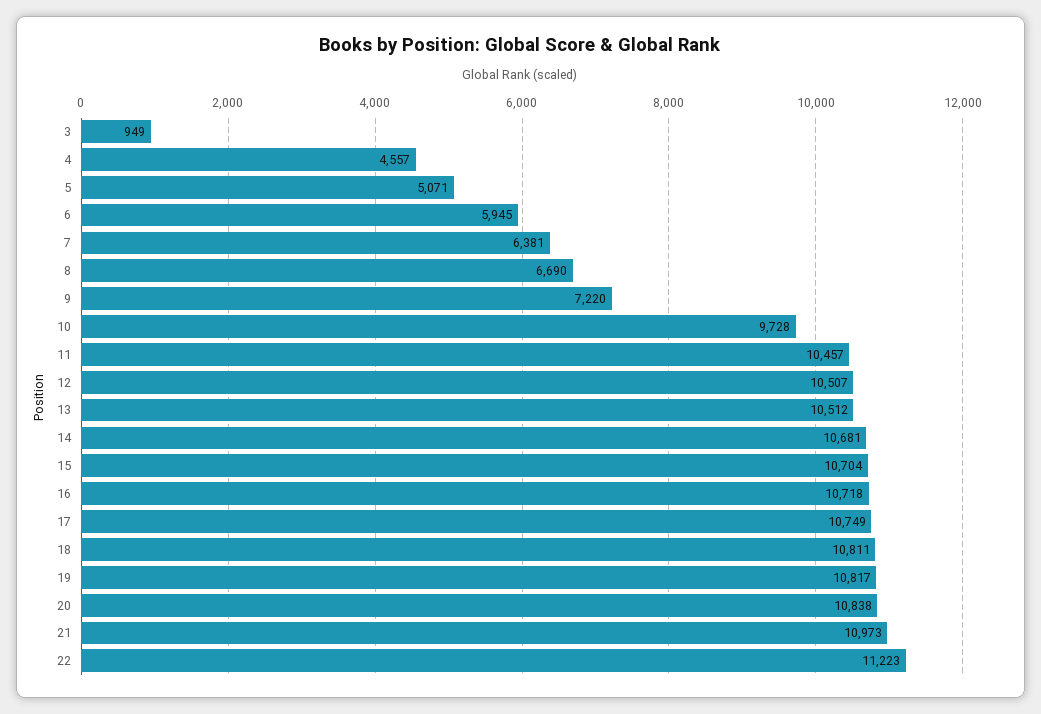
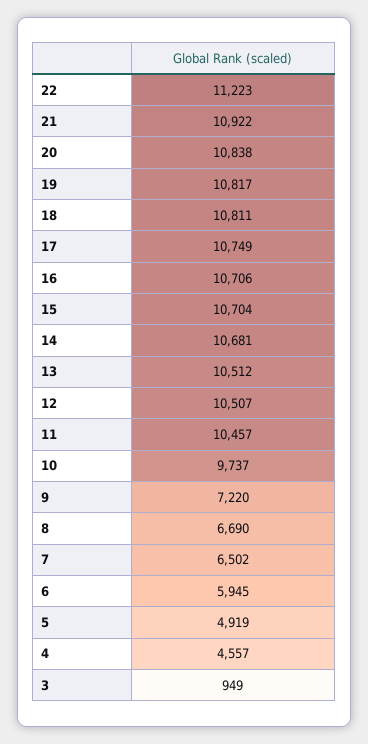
  {
    "3": 949,
    "4": 4557,
-   "5": 5071,
+   "5": 4919,
    "6": 5945,
-   "7": 6381,
+   "7": 6502,
    "8": 6690,
    "9": 7220,
-   "10": 9728,
+   "10": 9737,
    "11": 10457,
    "12": 10507,
    "13": 10512,
    "14": 10681,
    "15": 10704,
-   "16": 10718,
+   "16": 10706,
    "17": 10749,
    "18": 10811,
    "19": 10817,
    "20": 10838,
-   "21": 10973,
+   "21": 10922,
    "22": 11223
  }

